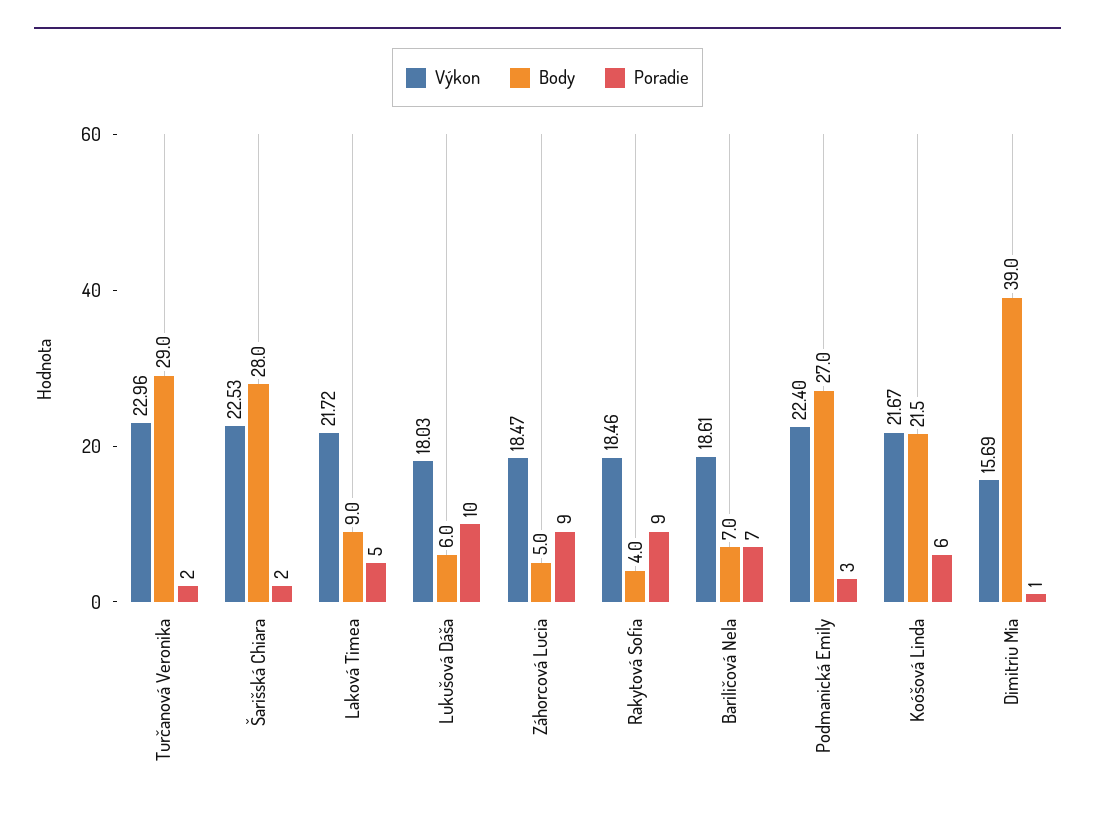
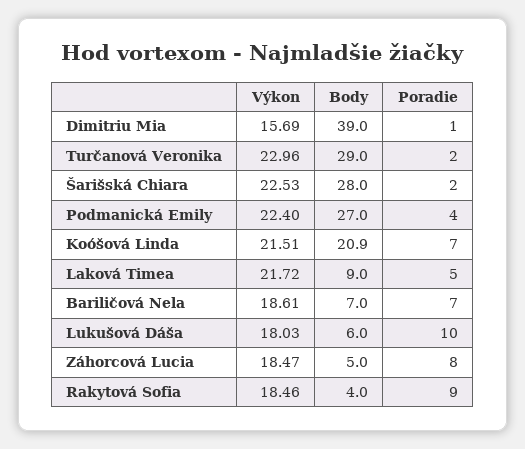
  {
    "Výkon": {
      "Turčanová Veronika": 22.96,
      "Šarišská Chiara": 22.53,
      "Laková Timea": 21.72,
      "Lukušová Dáša": 18.03,
      "Záhorcová Lucia": 18.47,
      "Rakytová Sofia": 18.46,
      "Bariličová Nela": 18.61,
      "Podmanická Emily": 22.4,
-     "Koóšová Linda": 21.67,
+     "Koóšová Linda": 21.51,
      "Dimitriu Mia": 15.69
    },
    "Body": {
      "Turčanová Veronika": 29,
      "Šarišská Chiara": 28,
      "Laková Timea": 9,
      "Lukušová Dáša": 6,
      "Záhorcová Lucia": 5,
      "Rakytová Sofia": 4,
      "Bariličová Nela": 7,
      "Podmanická Emily": 27,
-     "Koóšová Linda": 21.5,
+     "Koóšová Linda": 20.9,
      "Dimitriu Mia": 39
    },
    "Poradie": {
      "Turčanová Veronika": 2,
      "Šarišská Chiara": 2,
      "Laková Timea": 5,
      "Lukušová Dáša": 10,
-     "Záhorcová Lucia": 9,
+     "Záhorcová Lucia": 8,
      "Rakytová Sofia": 9,
      "Bariličová Nela": 7,
-     "Podmanická Emily": 3,
+     "Podmanická Emily": 4,
-     "Koóšová Linda": 6,
+     "Koóšová Linda": 7,
      "Dimitriu Mia": 1
    }
  }

